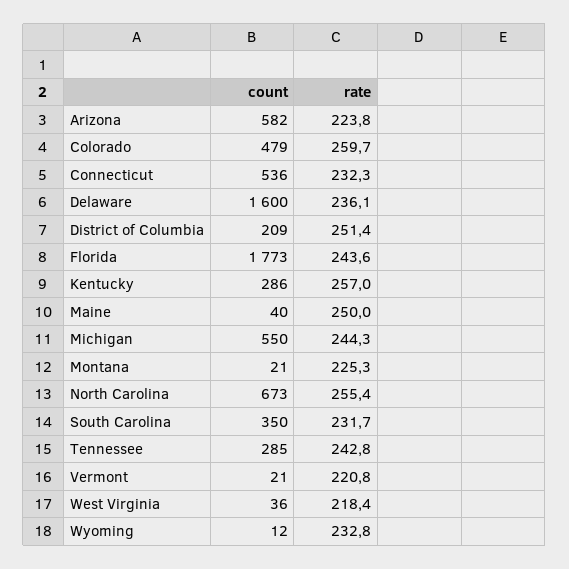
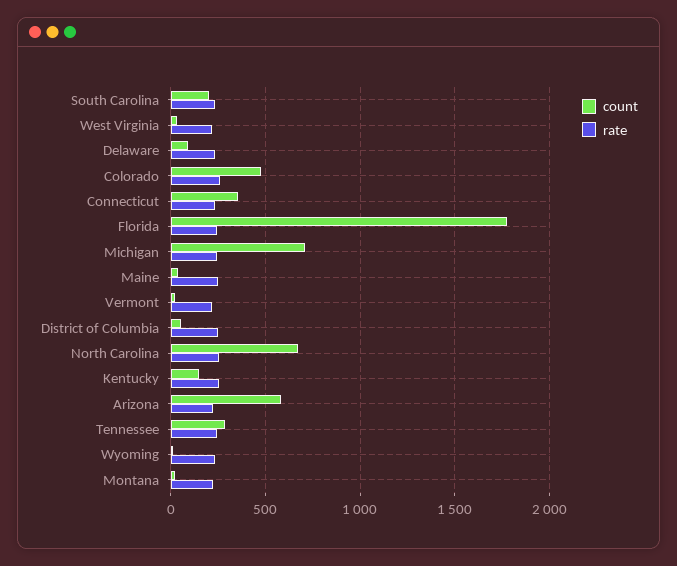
  {
    "count": {
      "Arizona": 582,
      "Colorado": 479,
-     "Connecticut": 536,
+     "Connecticut": 350,
-     "Delaware": 1600,
+     "Delaware": 100,
-     "District of Columbia": 209,
+     "District of Columbia": 50,
      "Florida": 1773,
-     "Kentucky": 286,
+     "Kentucky": 150,
      "Maine": 40,
-     "Michigan": 550,
+     "Michigan": 700,
      "Montana": 21,
      "North Carolina": 673,
-     "South Carolina": 350,
+     "South Carolina": 200,
      "Tennessee": 285,
      "Vermont": 21,
      "West Virginia": 36,
      "Wyoming": 12
    },
    "rate": {
      "Arizona": 223.8,
      "Colorado": 259.7,
      "Connecticut": 232.3,
      "Delaware": 236.1,
      "District of Columbia": 251.4,
      "Florida": 243.6,
      "Kentucky": 257,
      "Maine": 250,
      "Michigan": 244.3,
      "Montana": 225.3,
      "North Carolina": 255.4,
      "South Carolina": 231.7,
      "Tennessee": 242.8,
      "Vermont": 220.8,
      "West Virginia": 218.4,
      "Wyoming": 232.8
    }
  }

